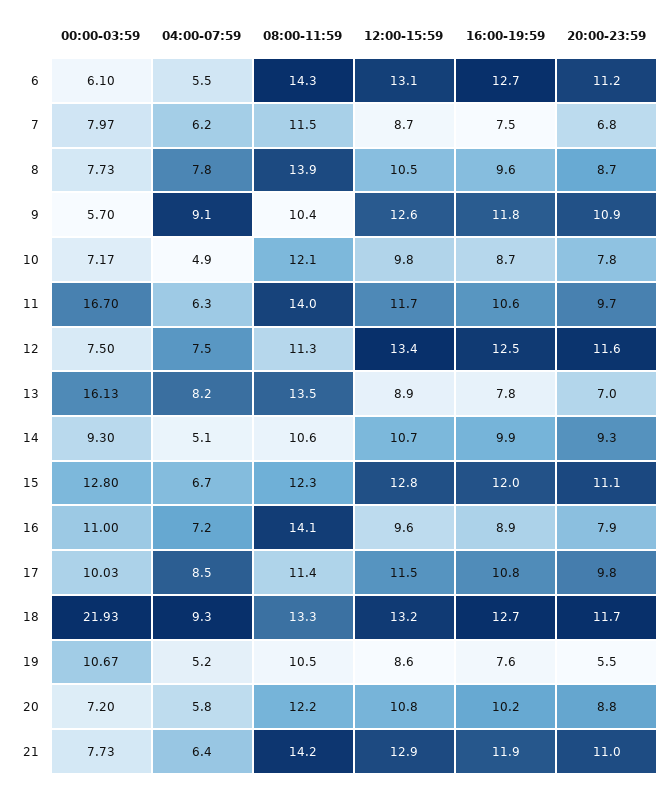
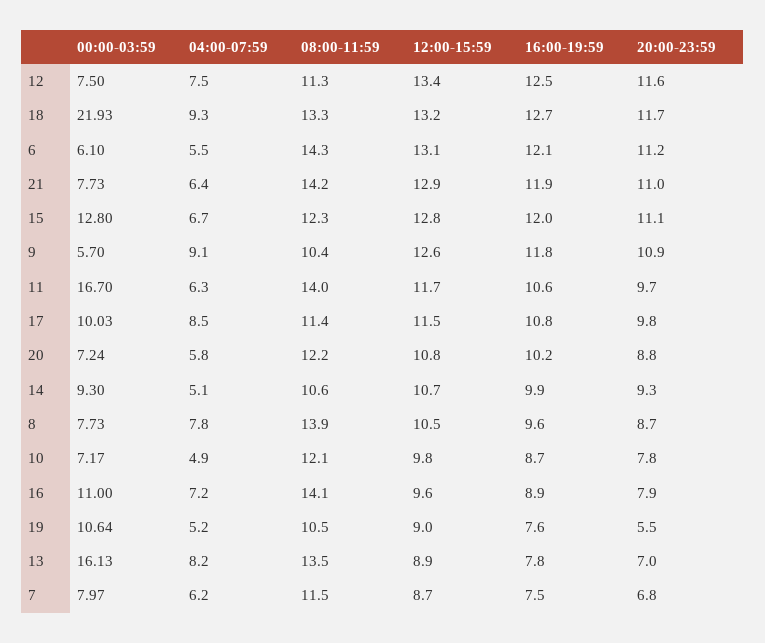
  {
    "00:00-03:59": {
      "6": 6.1,
      "7": 7.97,
      "8": 7.73,
      "9": 5.7,
      "10": 7.17,
      "11": 16.7,
      "12": 7.5,
      "13": 16.13,
      "14": 9.3,
      "15": 12.8,
      "16": 11,
      "17": 10.03,
      "18": 21.93,
-     "19": 10.67,
+     "19": 10.64,
-     "20": 7.2,
+     "20": 7.24,
      "21": 7.73
    },
    "04:00-07:59": {
      "6": 5.5,
      "7": 6.2,
      "8": 7.8,
      "9": 9.1,
      "10": 4.9,
      "11": 6.3,
      "12": 7.5,
      "13": 8.2,
      "14": 5.1,
      "15": 6.7,
      "16": 7.2,
      "17": 8.5,
      "18": 9.3,
      "19": 5.2,
      "20": 5.8,
      "21": 6.4
    },
    "08:00-11:59": {
      "6": 14.3,
      "7": 11.5,
      "8": 13.9,
      "9": 10.4,
      "10": 12.1,
      "11": 14,
      "12": 11.3,
      "13": 13.5,
      "14": 10.6,
      "15": 12.3,
      "16": 14.1,
      "17": 11.4,
      "18": 13.3,
      "19": 10.5,
      "20": 12.2,
      "21": 14.2
    },
    "12:00-15:59": {
      "6": 13.1,
      "7": 8.7,
      "8": 10.5,
      "9": 12.6,
      "10": 9.8,
      "11": 11.7,
      "12": 13.4,
      "13": 8.9,
      "14": 10.7,
      "15": 12.8,
      "16": 9.6,
      "17": 11.5,
      "18": 13.2,
-     "19": 8.6,
+     "19": 9,
      "20": 10.8,
      "21": 12.9
    },
    "16:00-19:59": {
-     "6": 12.7,
+     "6": 12.1,
      "7": 7.5,
      "8": 9.6,
      "9": 11.8,
      "10": 8.7,
      "11": 10.6,
      "12": 12.5,
      "13": 7.8,
      "14": 9.9,
      "15": 12,
      "16": 8.9,
      "17": 10.8,
      "18": 12.7,
      "19": 7.6,
      "20": 10.2,
      "21": 11.9
    },
    "20:00-23:59": {
      "6": 11.2,
      "7": 6.8,
      "8": 8.7,
      "9": 10.9,
      "10": 7.8,
      "11": 9.7,
      "12": 11.6,
      "13": 7,
      "14": 9.3,
      "15": 11.1,
      "16": 7.9,
      "17": 9.8,
      "18": 11.7,
      "19": 5.5,
      "20": 8.8,
      "21": 11
    }
  }

